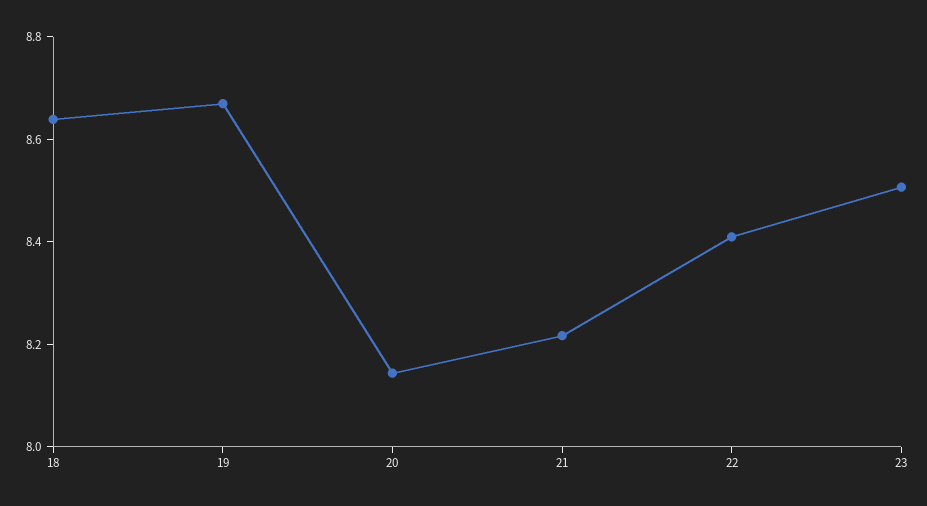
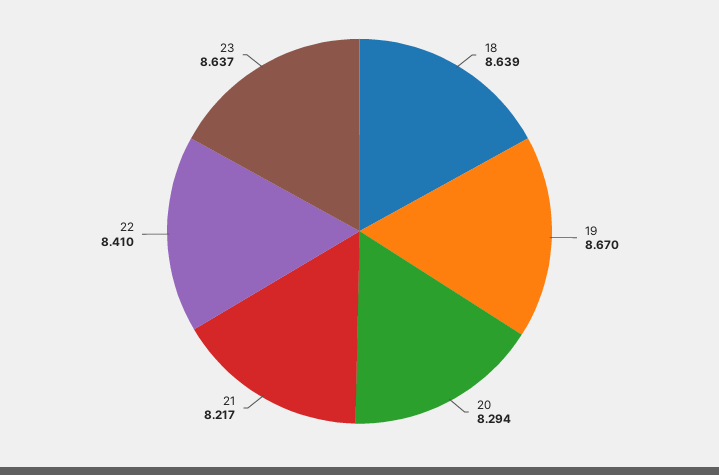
  {
    "18": 8.639,
    "19": 8.67,
-   "20": 8.15,
+   "20": 8.294,
    "21": 8.217,
    "22": 8.41,
-   "23": 8.5
+   "23": 8.637
  }

